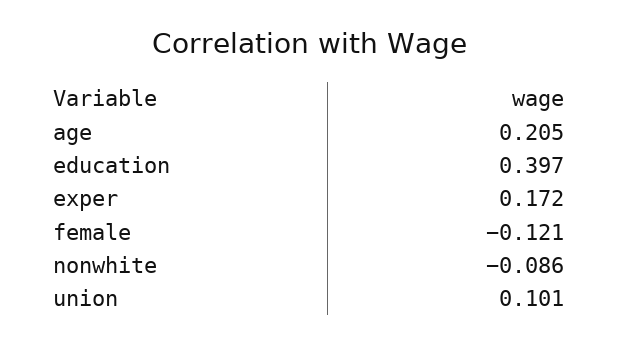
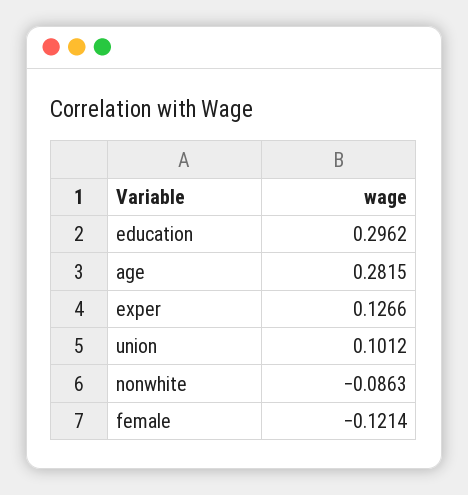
  {
-   "age": 0.205,
+   "age": 0.2815,
-   "education": 0.397,
+   "education": 0.2962,
-   "exper": 0.172,
+   "exper": 0.1266,
    "female": -0.1214,
    "nonwhite": -0.0863,
    "union": 0.1012
  }

